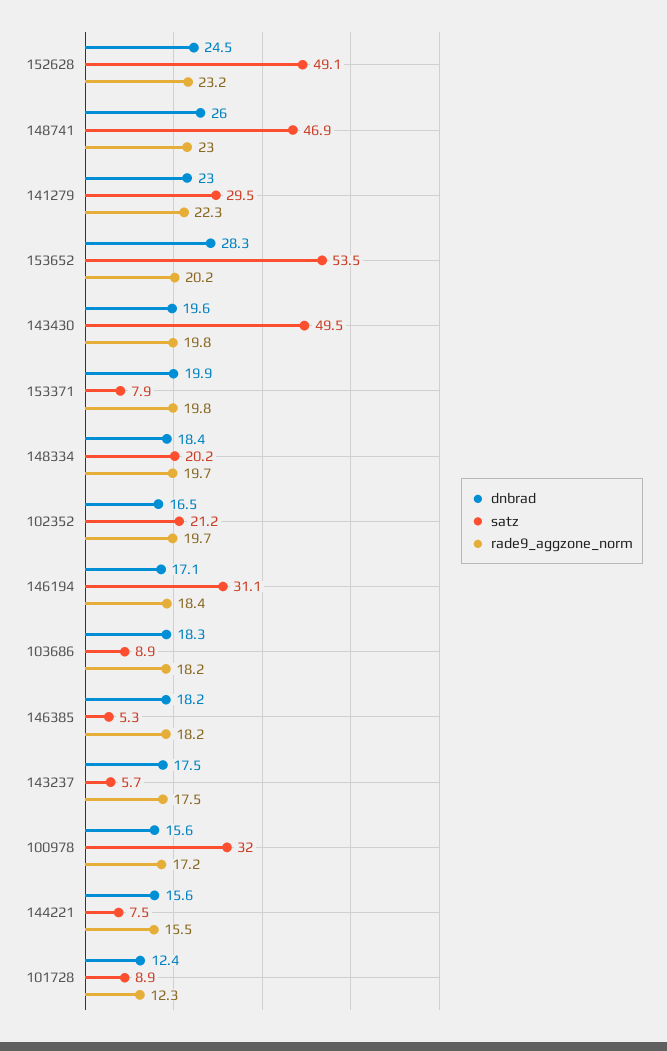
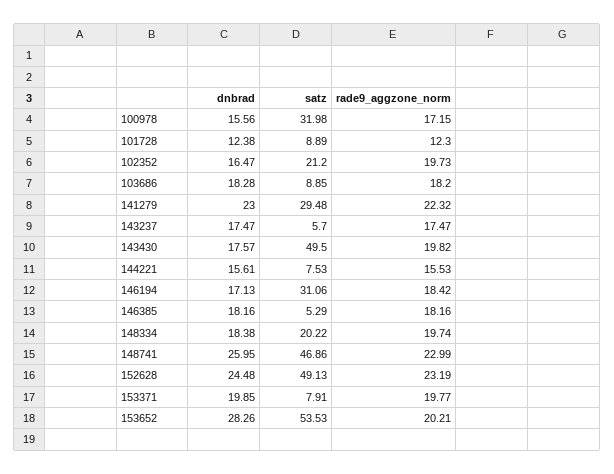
  {
    "dnbrad": {
      "152628": 24.48,
      "148741": 25.95,
      "141279": 23,
      "153652": 28.26,
-     "143430": 19.6,
+     "143430": 17.57,
      "153371": 19.85,
      "148334": 18.38,
      "102352": 16.47,
      "146194": 17.13,
      "103686": 18.28,
      "146385": 18.16,
      "143237": 17.47,
      "100978": 15.56,
      "144221": 15.61,
      "101728": 12.38
    },
    "satz": {
      "152628": 49.13,
      "148741": 46.86,
      "141279": 29.48,
      "153652": 53.53,
      "143430": 49.5,
      "153371": 7.91,
      "148334": 20.22,
      "102352": 21.2,
      "146194": 31.06,
      "103686": 8.85,
      "146385": 5.29,
      "143237": 5.7,
      "100978": 31.98,
      "144221": 7.53,
      "101728": 8.89
    },
    "rade9_aggzone_norm": {
      "152628": 23.19,
      "148741": 22.99,
      "141279": 22.32,
      "153652": 20.21,
      "143430": 19.82,
      "153371": 19.77,
      "148334": 19.74,
      "102352": 19.73,
      "146194": 18.42,
      "103686": 18.2,
      "146385": 18.16,
      "143237": 17.47,
      "100978": 17.15,
      "144221": 15.53,
      "101728": 12.3
    }
  }

